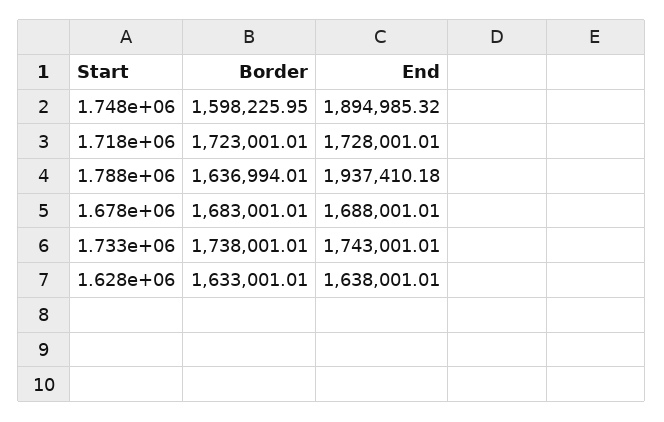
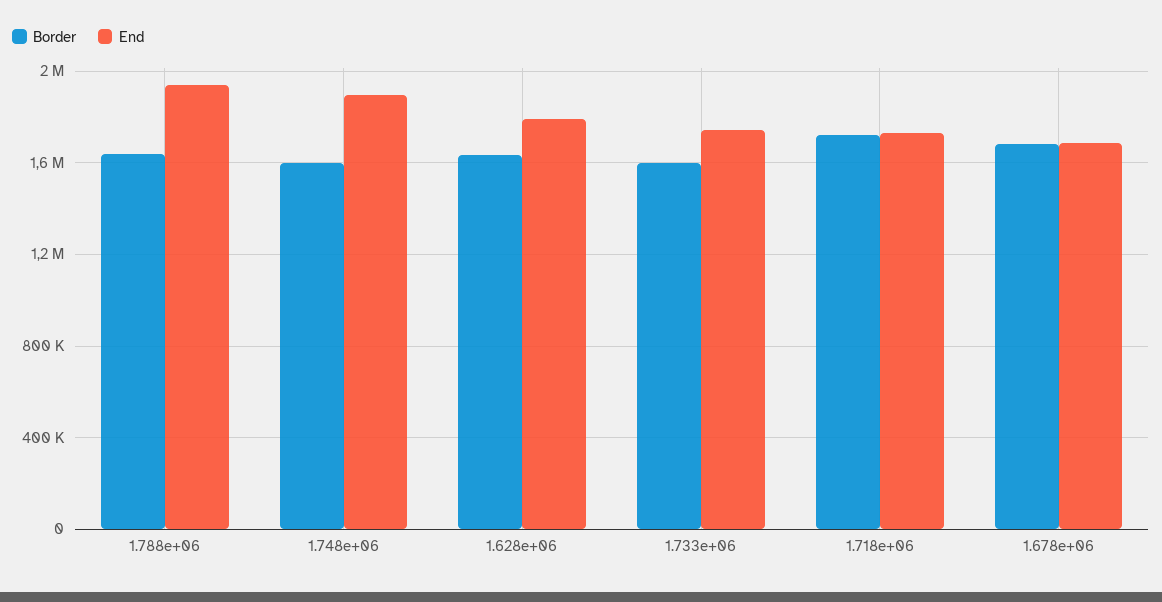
  {
    "Border": {
      "1.748e+06": 1598225.95,
      "1.718e+06": 1723001.01,
      "1.788e+06": 1636994.01,
      "1.678e+06": 1683001.01,
-     "1.733e+06": 1738001.01,
+     "1.733e+06": 1600000,
      "1.628e+06": 1633001.01
    },
    "End": {
      "1.748e+06": 1894985.32,
      "1.718e+06": 1728001.01,
      "1.788e+06": 1937410.18,
      "1.678e+06": 1688001.01,
      "1.733e+06": 1743001.01,
-     "1.628e+06": 1638001.01
+     "1.628e+06": 1800000
    }
  }

